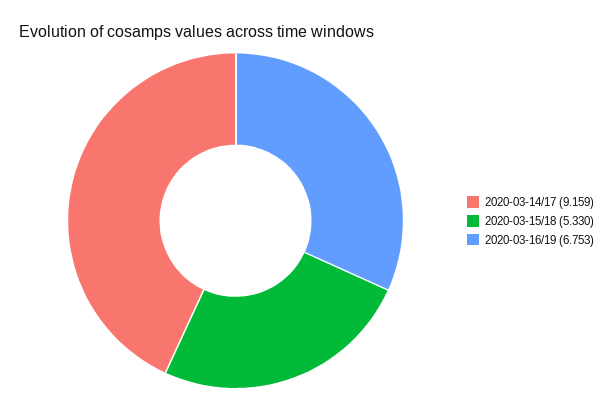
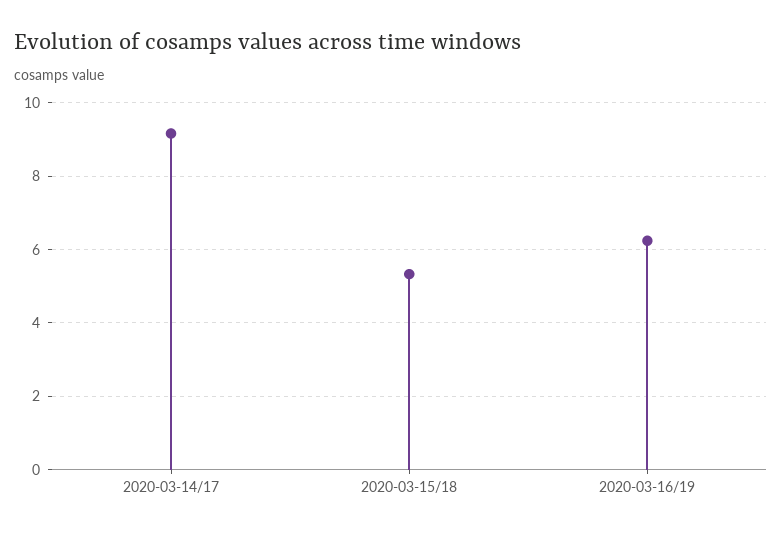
  {
    "2020-03-14/17": 9.159,
    "2020-03-15/18": 5.33,
-   "2020-03-16/19": 6.753
+   "2020-03-16/19": 6.2
  }

